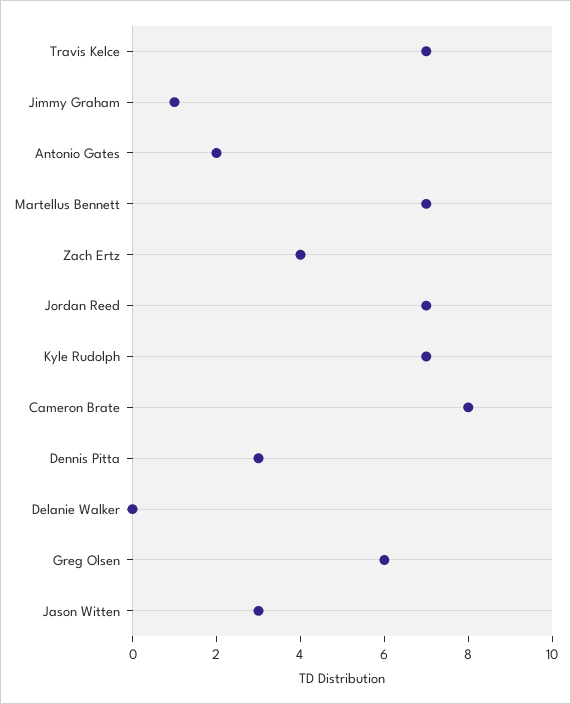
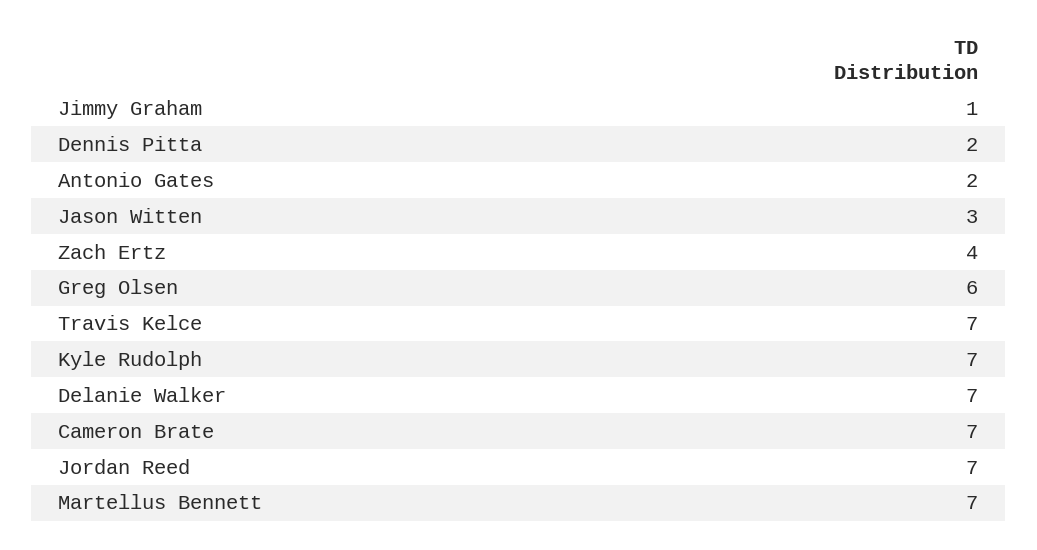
  {
    "Travis Kelce": 7,
    "Jimmy Graham": 1,
    "Antonio Gates": 2,
    "Martellus Bennett": 7,
    "Zach Ertz": 4,
    "Jordan Reed": 7,
    "Kyle Rudolph": 7,
-   "Cameron Brate": 8,
+   "Cameron Brate": 7,
-   "Dennis Pitta": 3,
+   "Dennis Pitta": 2,
-   "Delanie Walker": 0,
+   "Delanie Walker": 7,
    "Greg Olsen": 6,
    "Jason Witten": 3
  }

